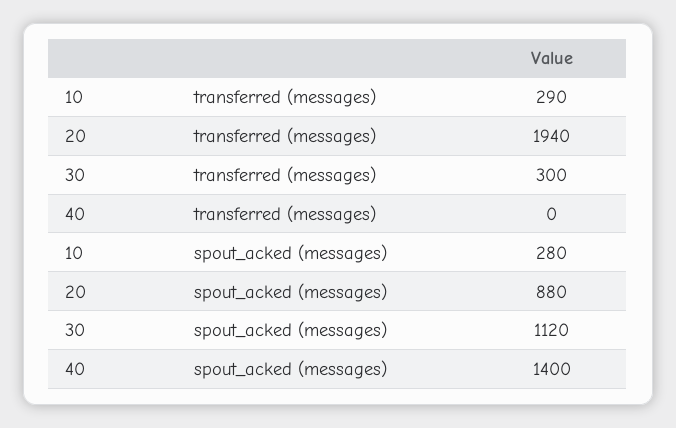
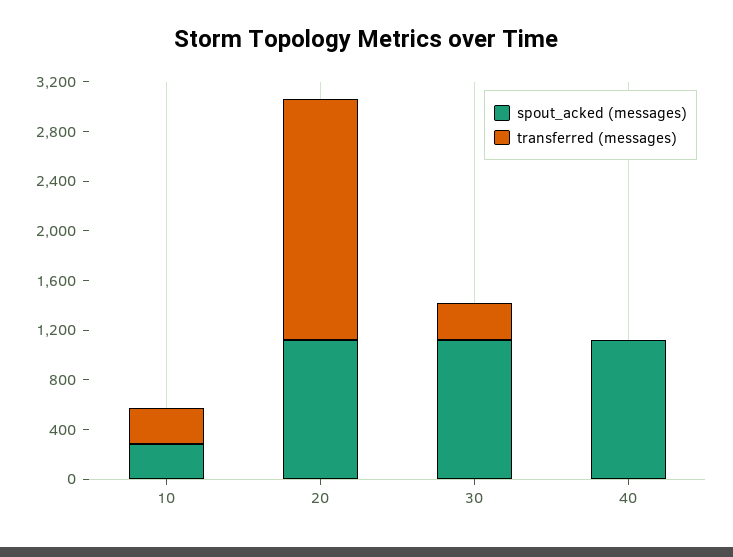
  {
    "transferred (messages)": {
      "10": 290,
      "20": 1940,
      "30": 300,
      "40": 0
    },
    "spout_acked (messages)": {
      "10": 280,
-     "20": 880,
+     "20": 1100,
      "30": 1120,
-     "40": 1400
+     "40": 1100
    }
  }

